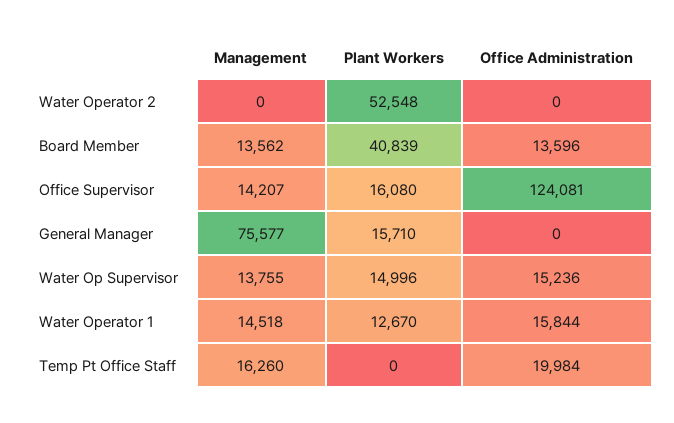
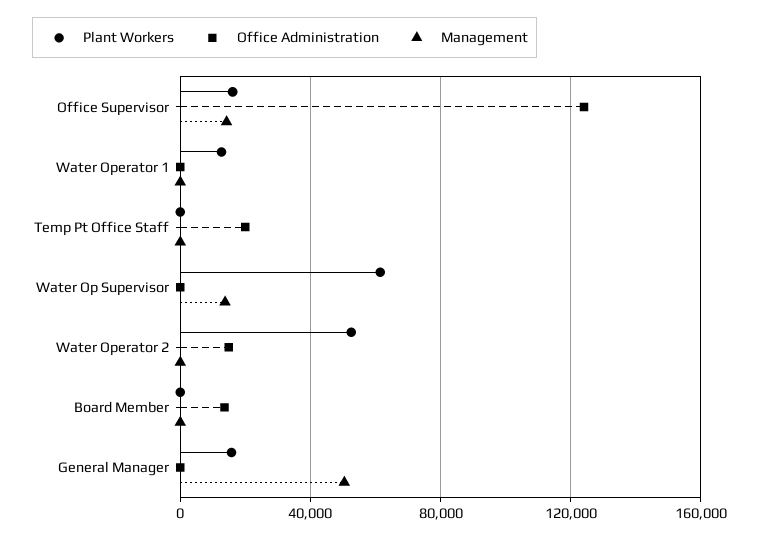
  {
    "Management": {
      "Water Operator 2": 0,
-     "Board Member": 13562,
+     "Board Member": 0,
      "Office Supervisor": 14207,
-     "General Manager": 75577,
+     "General Manager": 50000,
      "Water Op Supervisor": 13755,
-     "Water Operator 1": 14518,
+     "Water Operator 1": 0,
-     "Temp Pt Office Staff": 16260
+     "Temp Pt Office Staff": 0
    },
    "Plant Workers": {
      "Water Operator 2": 52548,
-     "Board Member": 40839,
+     "Board Member": 0,
      "Office Supervisor": 16080,
      "General Manager": 15710,
-     "Water Op Supervisor": 14996,
+     "Water Op Supervisor": 60000,
      "Water Operator 1": 12670,
      "Temp Pt Office Staff": 0
    },
    "Office Administration": {
-     "Water Operator 2": 0,
+     "Water Operator 2": 15000,
      "Board Member": 13596,
      "Office Supervisor": 124081,
      "General Manager": 0,
-     "Water Op Supervisor": 15236,
+     "Water Op Supervisor": 0,
-     "Water Operator 1": 15844,
+     "Water Operator 1": 0,
      "Temp Pt Office Staff": 19984
    }
  }

